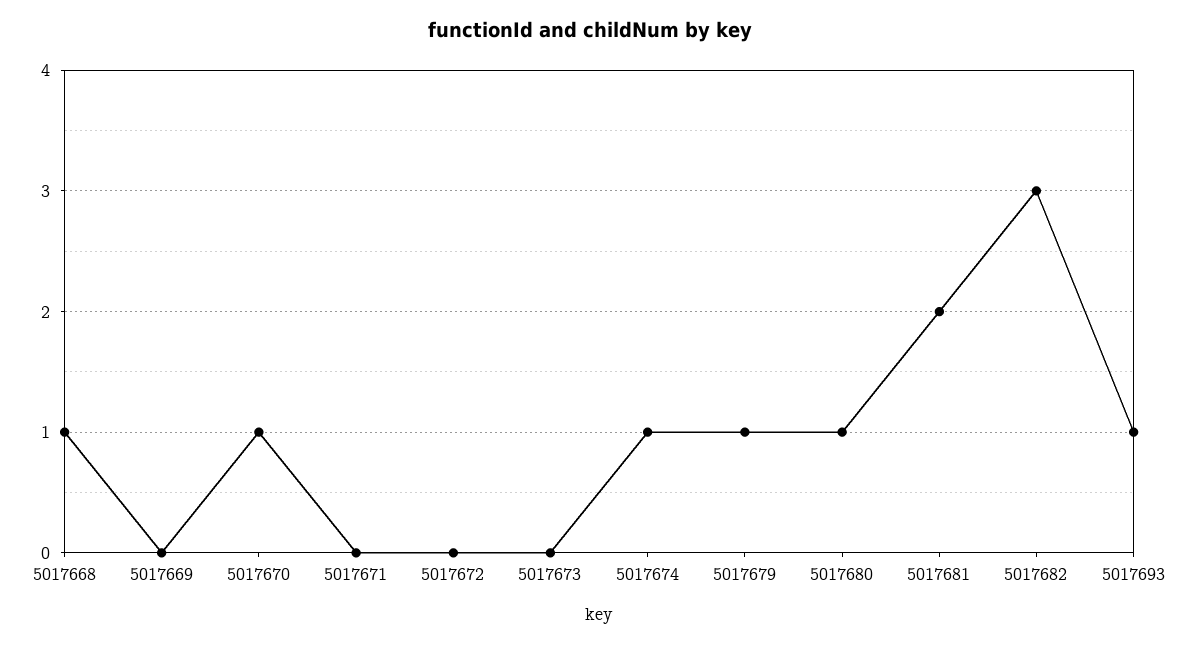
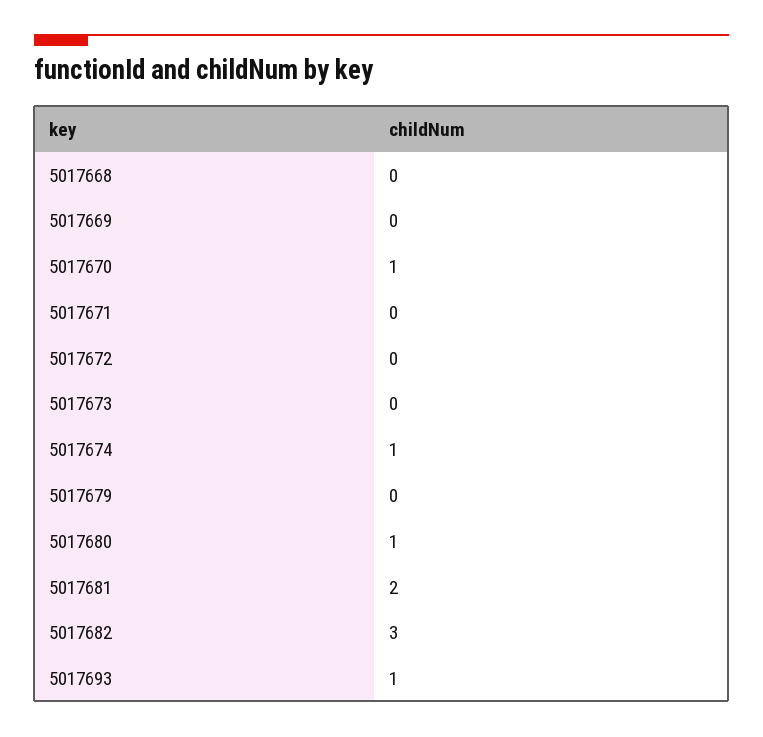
  {
-   "5017668": 1,
+   "5017668": 0,
    "5017669": 0,
    "5017670": 1,
    "5017671": 0,
    "5017672": 0,
    "5017673": 0,
    "5017674": 1,
-   "5017679": 1,
+   "5017679": 0,
    "5017680": 1,
    "5017681": 2,
    "5017682": 3,
    "5017693": 1
  }

